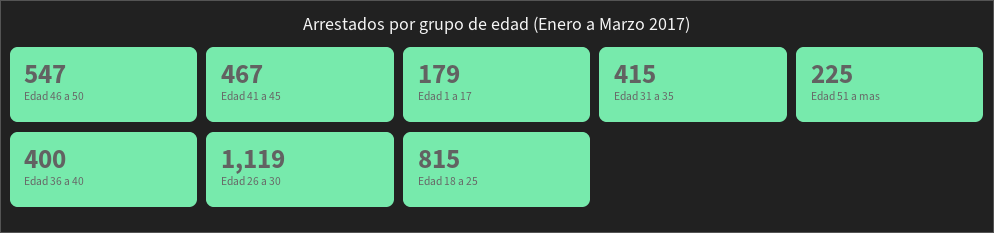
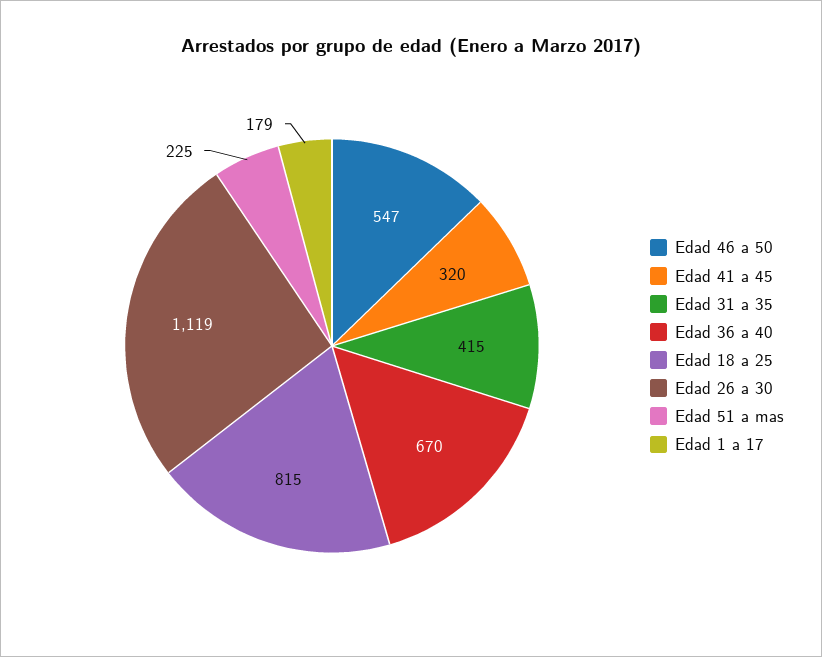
  {
    "Edad 46 a 50": 547,
-   "Edad 41 a 45": 467,
+   "Edad 41 a 45": 320,
    "Edad 1 a 17": 179,
    "Edad 31 a 35": 415,
    "Edad 51 a mas": 225,
-   "Edad 36 a 40": 400,
+   "Edad 36 a 40": 670,
    "Edad 26 a 30": 1119,
    "Edad 18 a 25": 815
  }

